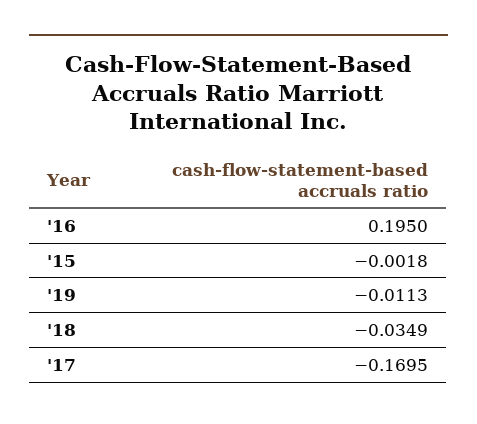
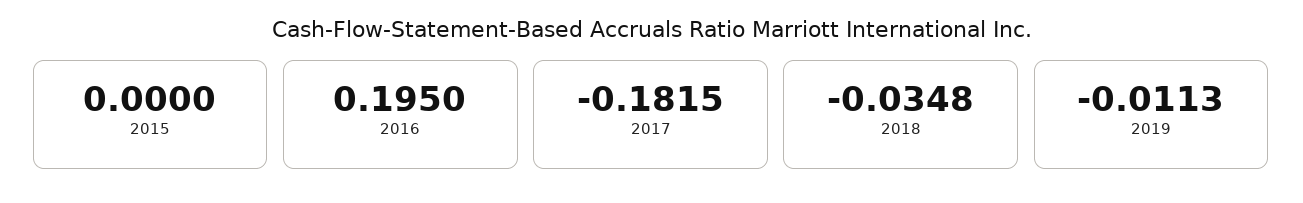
  {
    "'16": 0.195,
-   "'15": -0.0018,
+   "'15": 0,
    "'19": -0.0113,
-   "'18": -0.0349,
+   "'18": -0.0348,
-   "'17": -0.1695
+   "'17": -0.1815
  }

